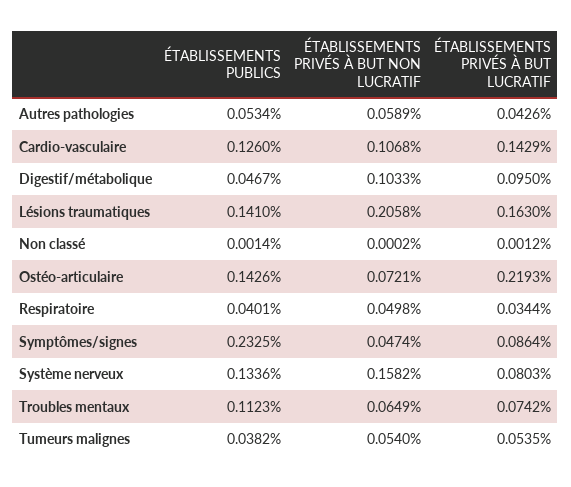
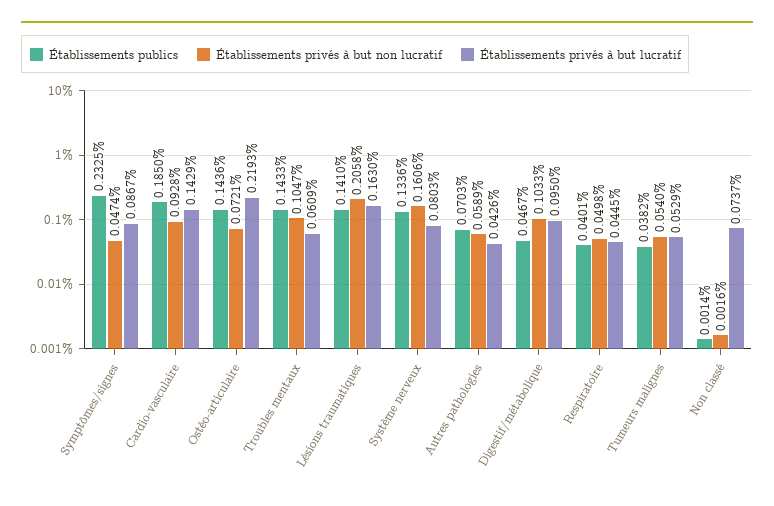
  {
    "ÉTABLISSEMENTS PUBLICS": {
-     "Autres pathologies": 0.0534,
+     "Autres pathologies": 0.0703,
-     "Cardio-vasculaire": 0.126,
+     "Cardio-vasculaire": 0.185,
      "Digestif/métabolique": 0.0467,
      "Lésions traumatiques": 0.141,
      "Non classé": 0.0014,
-     "Ostéo-articulaire": 0.1426,
+     "Ostéo-articulaire": 0.1436,
      "Respiratoire": 0.0401,
      "Symptômes/signes": 0.2325,
      "Système nerveux": 0.1336,
-     "Troubles mentaux": 0.1123,
+     "Troubles mentaux": 0.1433,
      "Tumeurs malignes": 0.0382
    },
    "ÉTABLISSEMENTS PRIVÉS À BUT NON LUCRATIF": {
      "Autres pathologies": 0.0589,
-     "Cardio-vasculaire": 0.1068,
+     "Cardio-vasculaire": 0.0928,
      "Digestif/métabolique": 0.1033,
      "Lésions traumatiques": 0.2058,
-     "Non classé": 0.0002,
+     "Non classé": 0.0016,
      "Ostéo-articulaire": 0.0721,
      "Respiratoire": 0.0498,
      "Symptômes/signes": 0.0474,
-     "Système nerveux": 0.1582,
+     "Système nerveux": 0.1606,
-     "Troubles mentaux": 0.0649,
+     "Troubles mentaux": 0.1047,
      "Tumeurs malignes": 0.054
    },
    "ÉTABLISSEMENTS PRIVÉS À BUT LUCRATIF": {
      "Autres pathologies": 0.0426,
      "Cardio-vasculaire": 0.1429,
      "Digestif/métabolique": 0.095,
      "Lésions traumatiques": 0.163,
-     "Non classé": 0.0012,
+     "Non classé": 0.0737,
      "Ostéo-articulaire": 0.2193,
-     "Respiratoire": 0.0344,
+     "Respiratoire": 0.0445,
-     "Symptômes/signes": 0.0864,
+     "Symptômes/signes": 0.0867,
      "Système nerveux": 0.0803,
-     "Troubles mentaux": 0.0742,
+     "Troubles mentaux": 0.0609,
-     "Tumeurs malignes": 0.0535
+     "Tumeurs malignes": 0.0529
    }
  }

